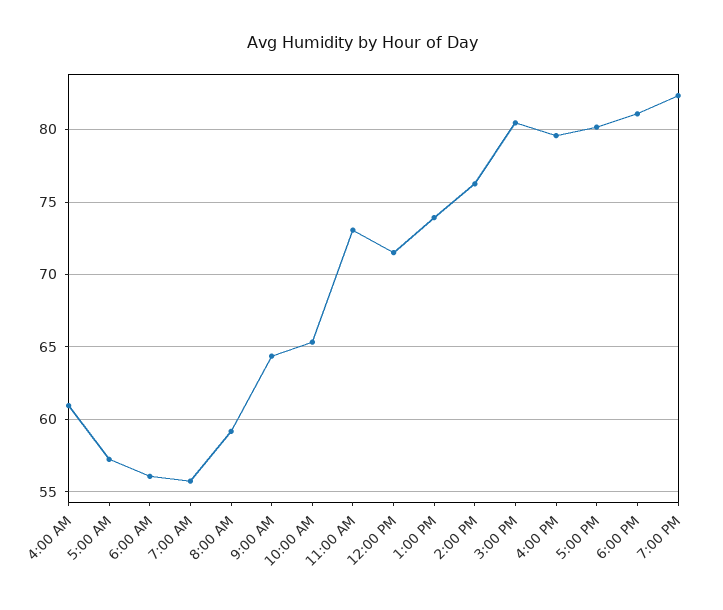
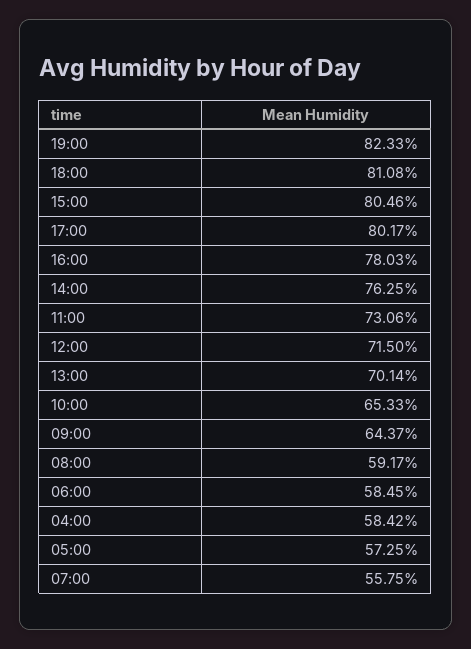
  {
-   "4:00 AM": 61,
+   "4:00 AM": 58.42,
    "5:00 AM": 57.25,
-   "6:00 AM": 56,
+   "6:00 AM": 58.45,
    "7:00 AM": 55.75,
    "8:00 AM": 59.17,
    "9:00 AM": 64.37,
    "10:00 AM": 65.33,
    "11:00 AM": 73.06,
    "12:00 PM": 71.5,
-   "1:00 PM": 74,
+   "1:00 PM": 70.14,
    "2:00 PM": 76.25,
    "3:00 PM": 80.46,
-   "4:00 PM": 79.5,
+   "4:00 PM": 78.03,
    "5:00 PM": 80.17,
    "6:00 PM": 81.08,
    "7:00 PM": 82.33
  }

